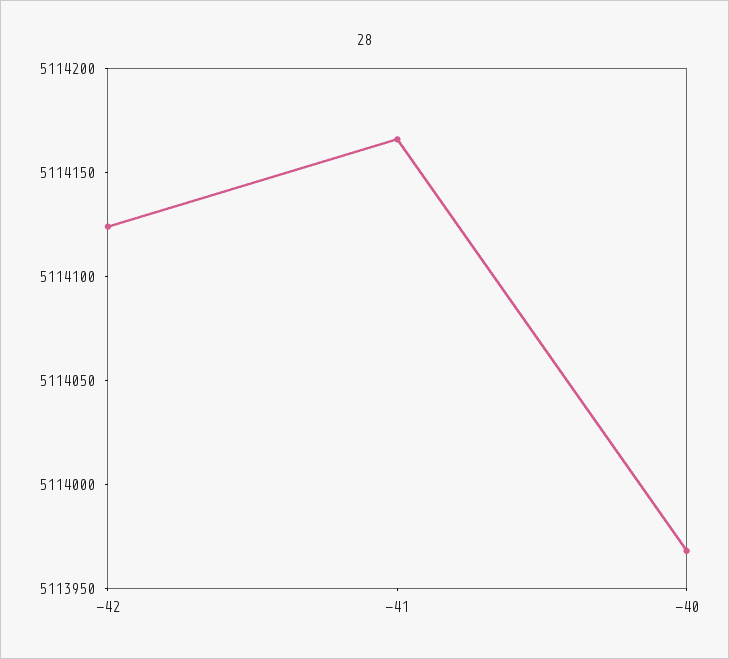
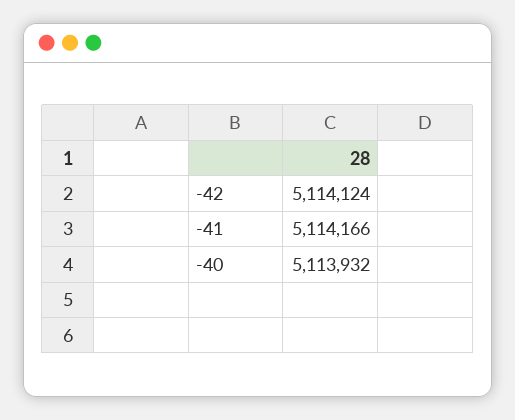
  {
    "-42": 5114124,
    "-41": 5114166,
-   "-40": 5113970
+   "-40": 5113932
  }

